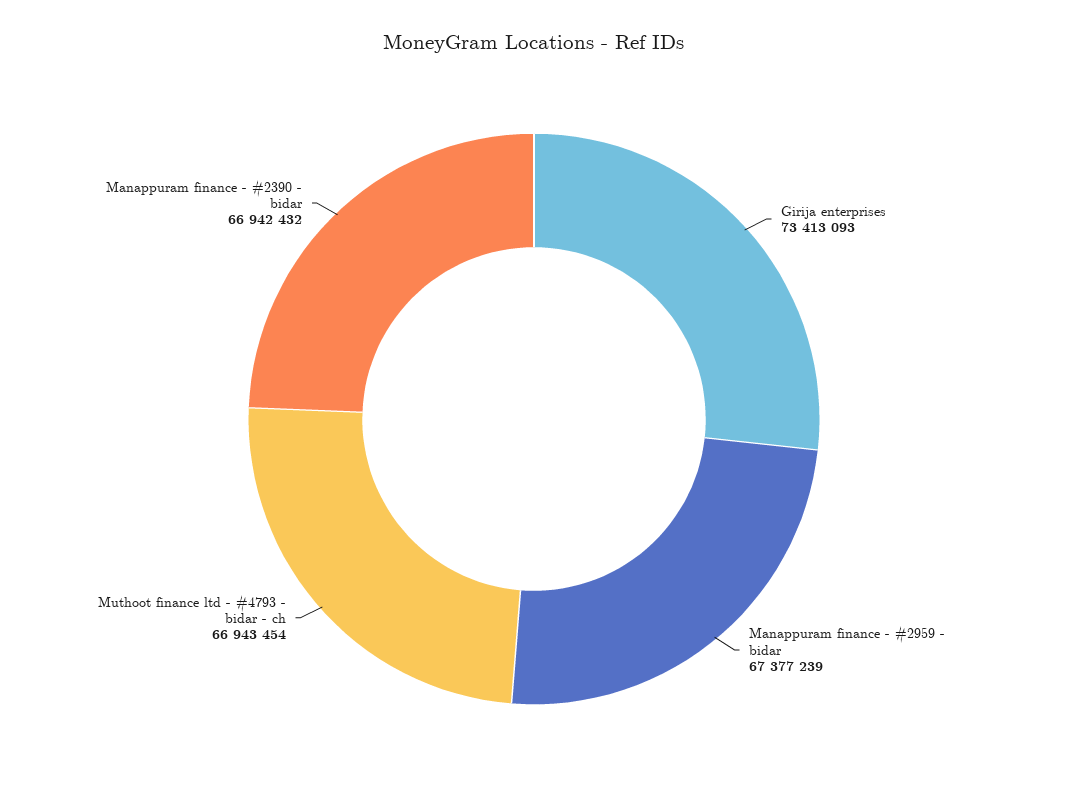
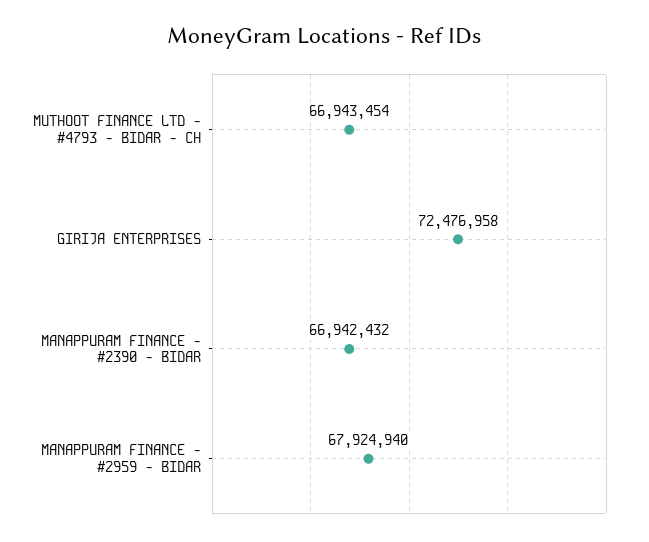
  {
-   "Girija enterprises": 73413093,
+   "Girija enterprises": 72476958,
-   "Manappuram finance - #2959 - bidar": 67377239,
+   "Manappuram finance - #2959 - bidar": 67924940,
    "Muthoot finance ltd - #4793 - bidar - ch": 66943454,
    "Manappuram finance - #2390 - bidar": 66942432
  }

